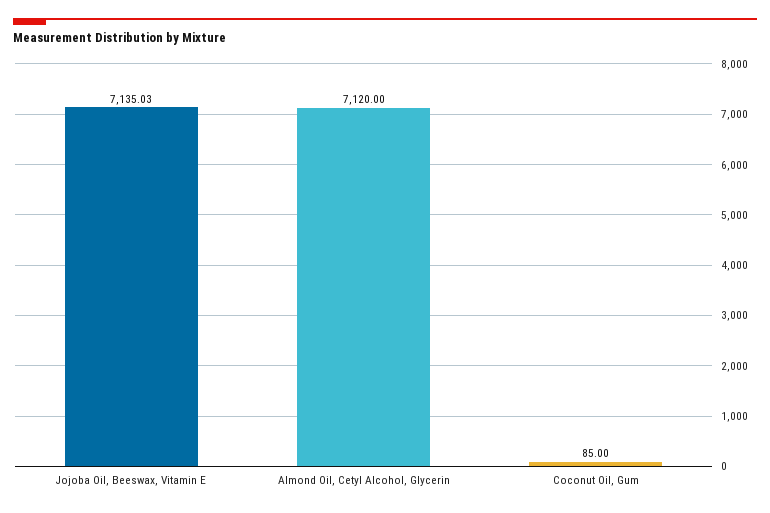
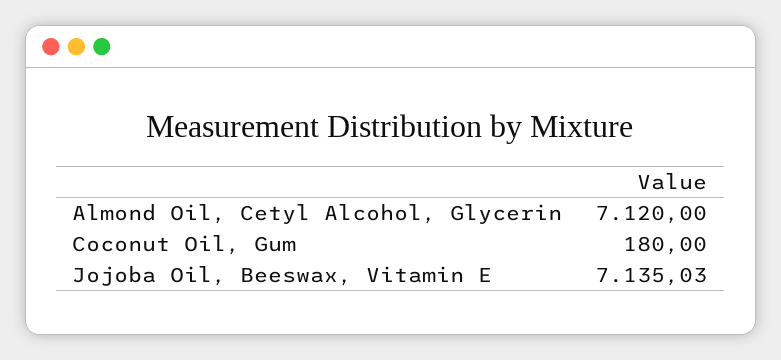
  {
    "Jojoba Oil, Beeswax, Vitamin E": 7135.03,
    "Almond Oil, Cetyl Alcohol, Glycerin": 7120,
-   "Coconut Oil, Gum": 85
+   "Coconut Oil, Gum": 180
  }

